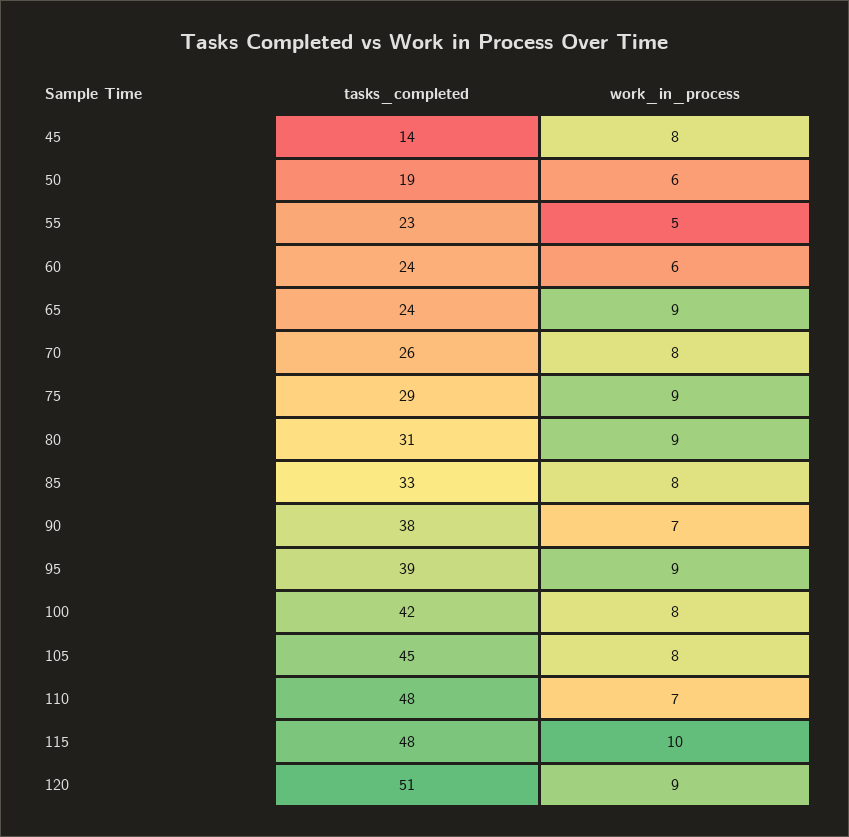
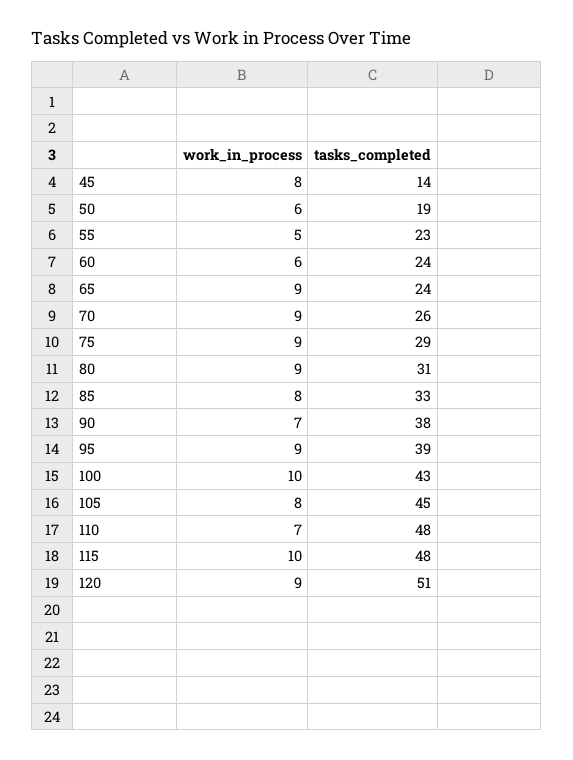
  {
    "tasks_completed": {
      "45": 14,
      "50": 19,
      "55": 23,
      "60": 24,
      "65": 24,
      "70": 26,
      "75": 29,
      "80": 31,
      "85": 33,
      "90": 38,
      "95": 39,
-     "100": 42,
+     "100": 43,
      "105": 45,
      "110": 48,
      "115": 48,
      "120": 51
    },
    "work_in_process": {
      "45": 8,
      "50": 6,
      "55": 5,
      "60": 6,
      "65": 9,
-     "70": 8,
+     "70": 9,
      "75": 9,
      "80": 9,
      "85": 8,
      "90": 7,
      "95": 9,
-     "100": 8,
+     "100": 10,
      "105": 8,
      "110": 7,
      "115": 10,
      "120": 9
    }
  }

